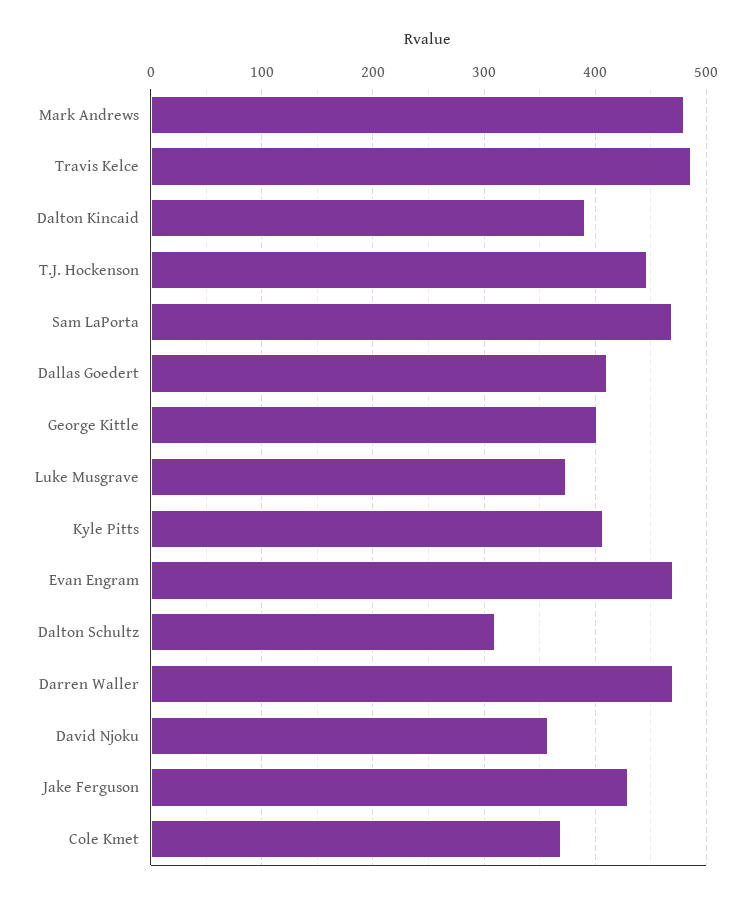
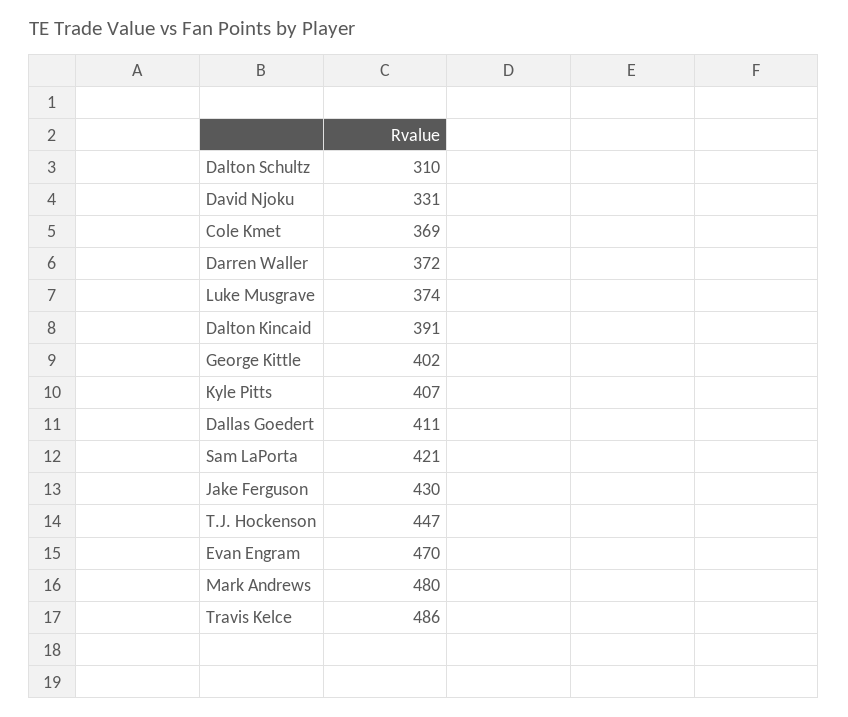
  {
    "Mark Andrews": 480,
    "Travis Kelce": 486,
    "Dalton Kincaid": 391,
    "T.J. Hockenson": 447,
-   "Sam LaPorta": 470,
+   "Sam LaPorta": 421,
    "Dallas Goedert": 411,
    "George Kittle": 402,
    "Luke Musgrave": 374,
    "Kyle Pitts": 407,
    "Evan Engram": 470,
    "Dalton Schultz": 310,
-   "Darren Waller": 470,
+   "Darren Waller": 372,
-   "David Njoku": 360,
+   "David Njoku": 331,
    "Jake Ferguson": 430,
    "Cole Kmet": 369
  }

